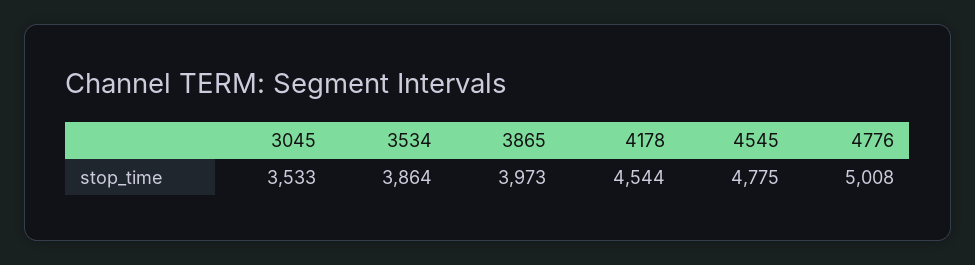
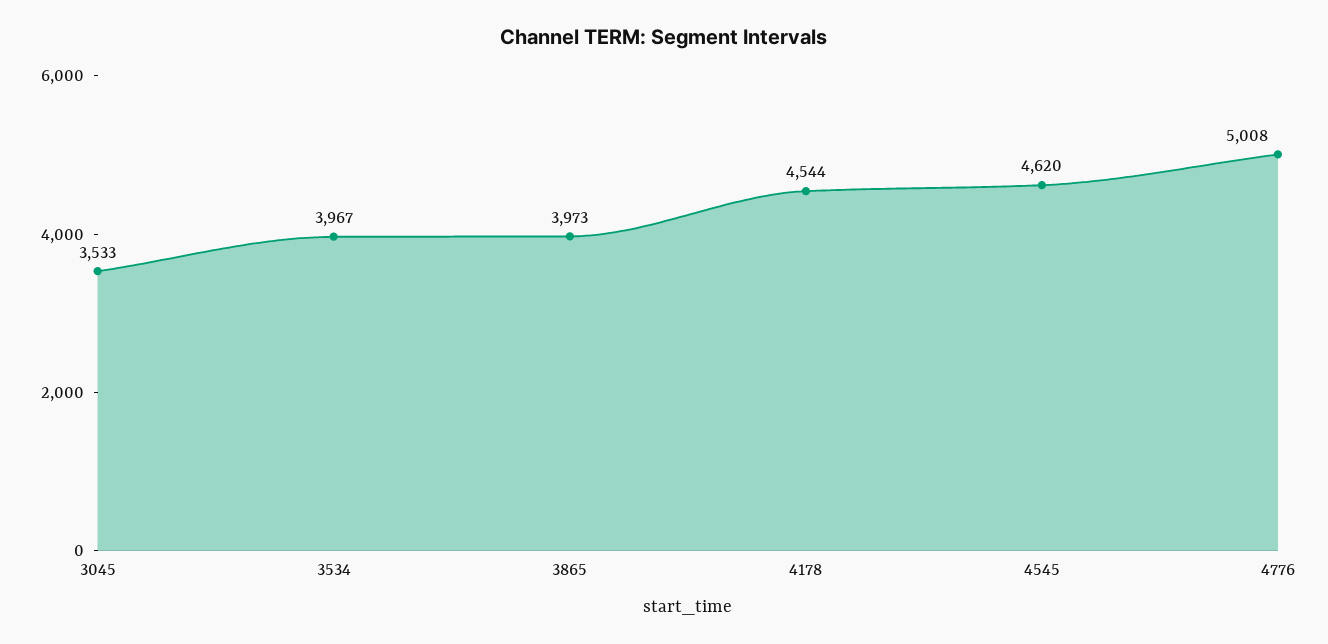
  {
    "3045": 3533,
-   "3534": 3864,
+   "3534": 3967,
    "3865": 3973,
    "4178": 4544,
-   "4545": 4775,
+   "4545": 4620,
    "4776": 5008
  }

